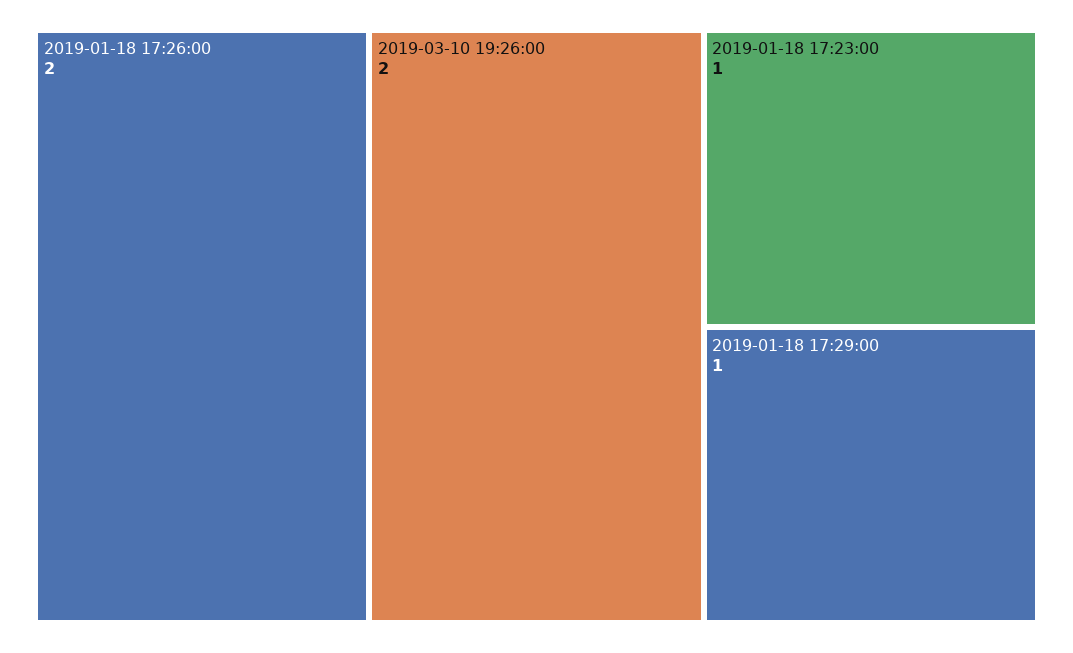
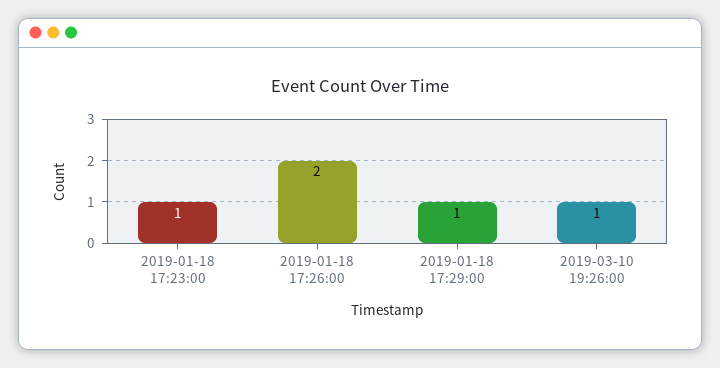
  {
    "2019-01-18 17:26:00": 2,
-   "2019-03-10 19:26:00": 2,
+   "2019-03-10 19:26:00": 1,
    "2019-01-18 17:23:00": 1,
    "2019-01-18 17:29:00": 1
  }

